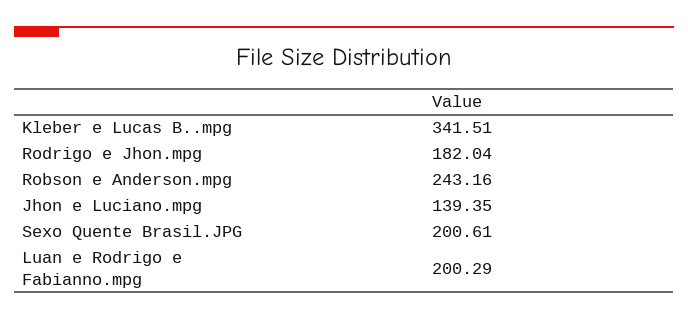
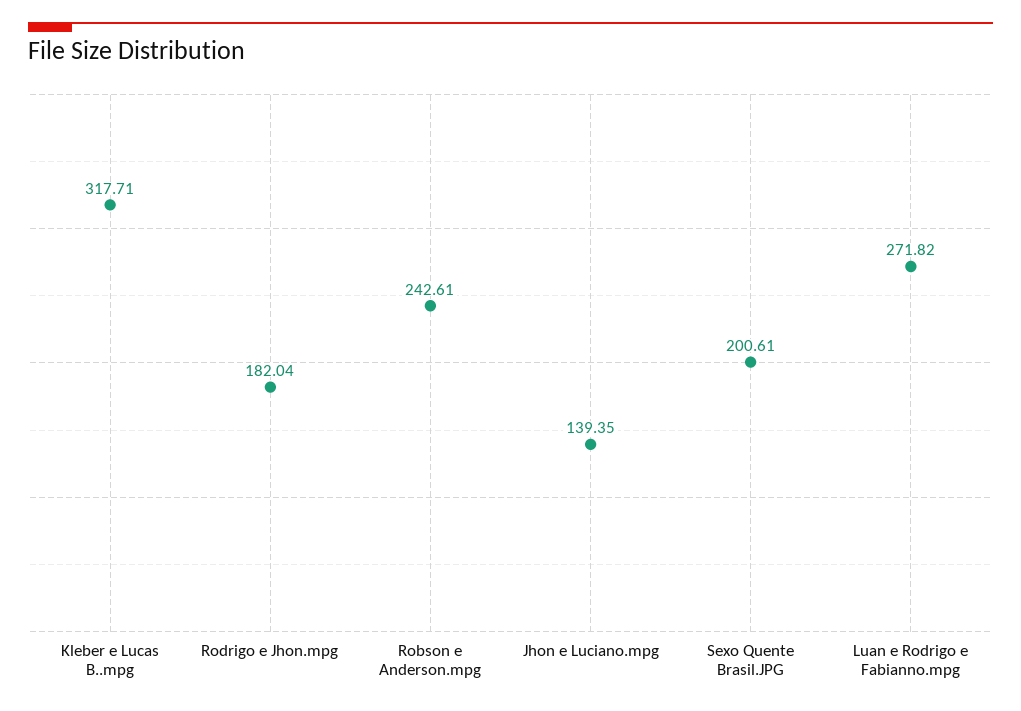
  {
-   "Kleber e Lucas B..mpg": 341.51,
+   "Kleber e Lucas B..mpg": 317.71,
    "Rodrigo e Jhon.mpg": 182.04,
-   "Robson e Anderson.mpg": 243.16,
+   "Robson e Anderson.mpg": 242.61,
    "Jhon e Luciano.mpg": 139.35,
    "Sexo Quente Brasil.JPG": 200.61,
-   "Luan e Rodrigo e Fabianno.mpg": 200.29
+   "Luan e Rodrigo e Fabianno.mpg": 271.82
  }

